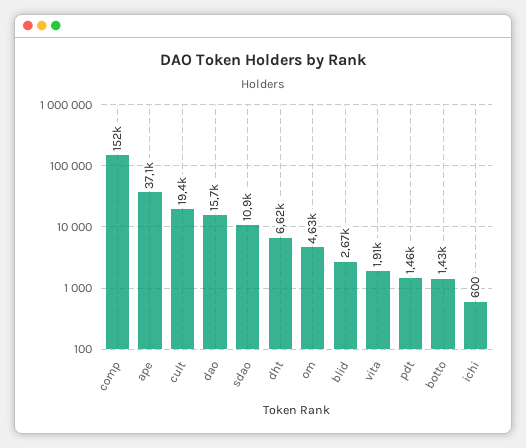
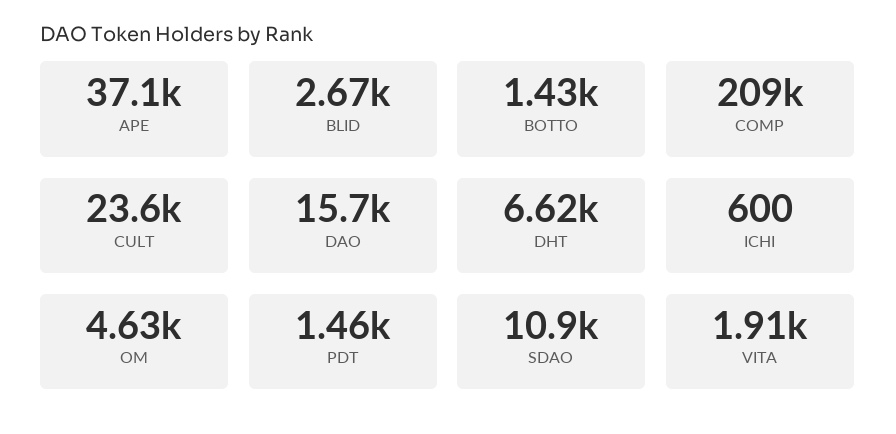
  {
-   "comp": 152000,
+   "comp": 209000,
    "ape": 37100,
-   "cult": 19400,
+   "cult": 23600,
    "dao": 15700,
    "sdao": 10900,
    "dht": 6620,
    "om": 4630,
    "blid": 2670,
    "vita": 1910,
    "pdt": 1460,
    "botto": 1430,
    "ichi": 600
  }

